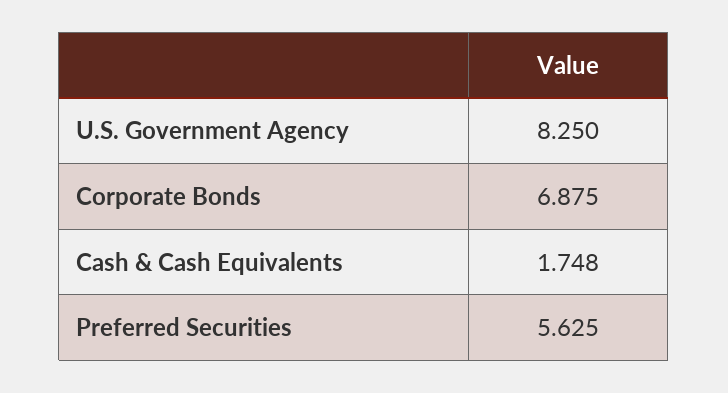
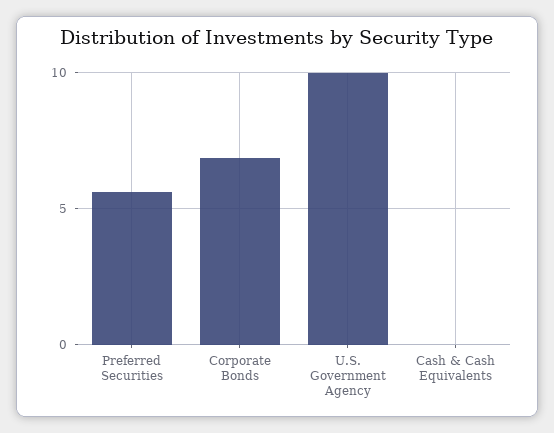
  {
-   "U.S. Government Agency": 8.25,
+   "U.S. Government Agency": 10,
    "Corporate Bonds": 6.875,
-   "Cash & Cash Equivalents": 1.748,
+   "Cash & Cash Equivalents": 0,
    "Preferred Securities": 5.625
  }

